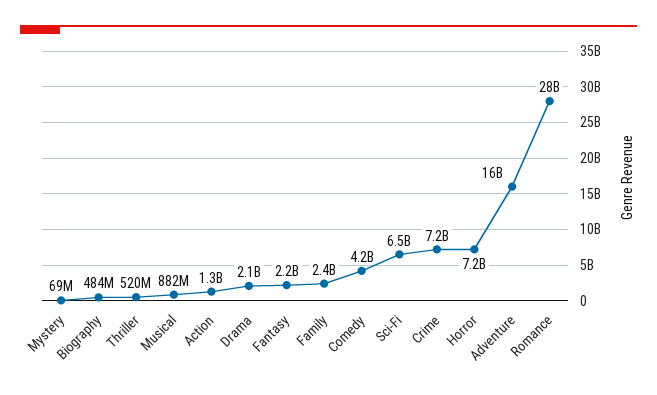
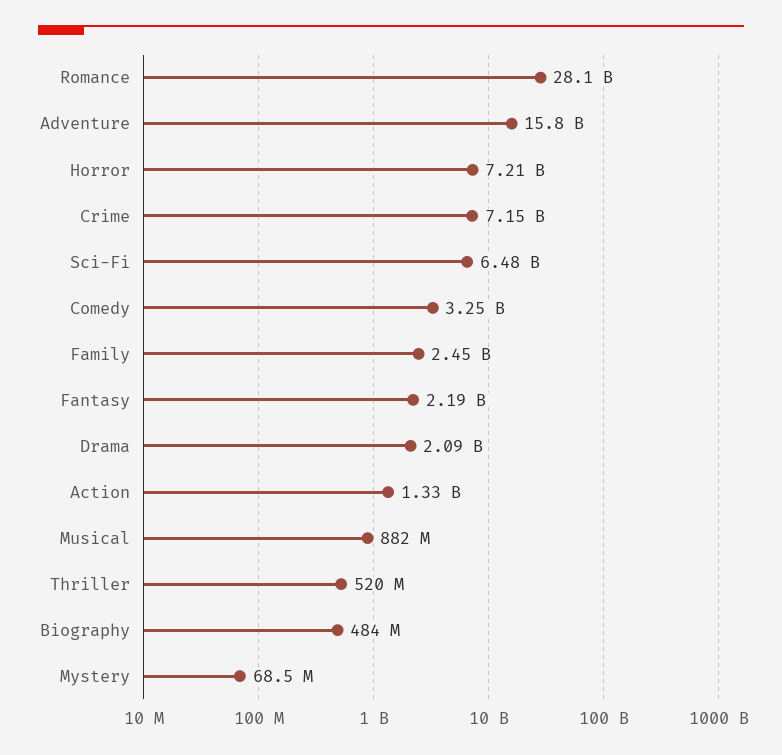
  {
    "Mystery": 68500000,
    "Biography": 484000000,
    "Thriller": 520000000,
    "Musical": 882000000,
    "Action": 1330000000,
    "Drama": 2090000000,
    "Fantasy": 2190000000,
    "Family": 2450000000,
-   "Comedy": 4200000000,
+   "Comedy": 3250000000,
    "Sci-Fi": 6480000000,
    "Crime": 7150000000,
    "Horror": 7210000000,
    "Adventure": 15800000000,
    "Romance": 28100000000
  }

